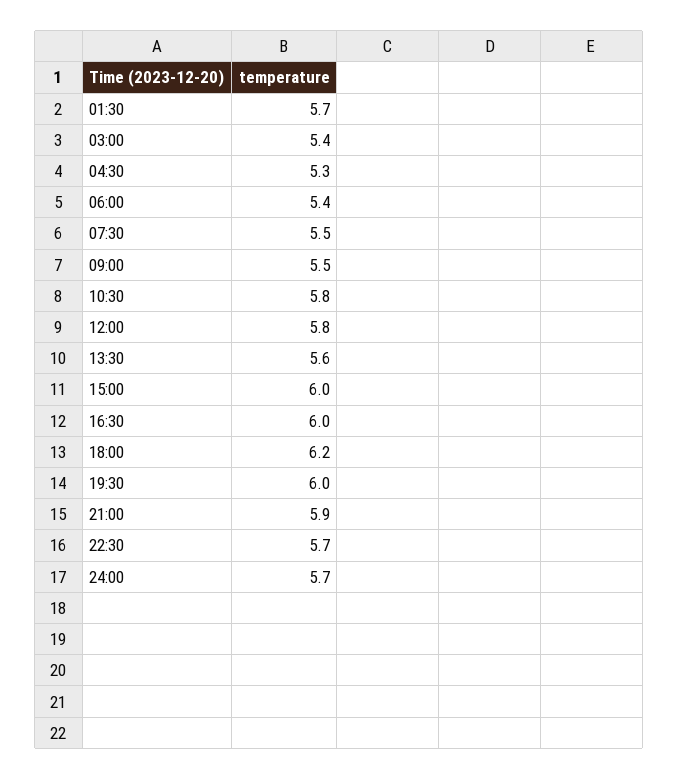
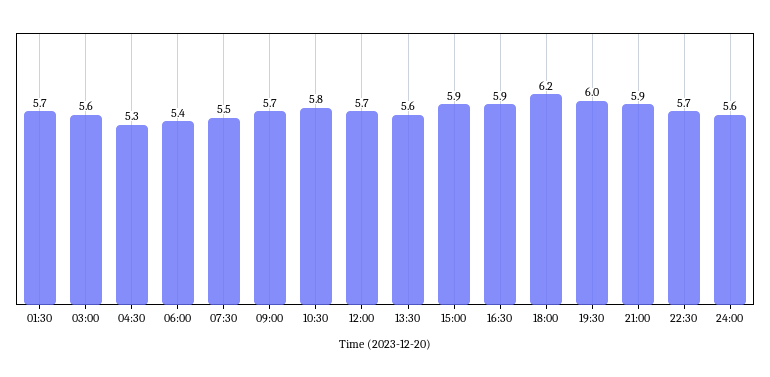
  {
    "01:30": 5.7,
-   "03:00": 5.4,
+   "03:00": 5.6,
    "04:30": 5.3,
    "06:00": 5.4,
    "07:30": 5.5,
-   "09:00": 5.5,
+   "09:00": 5.7,
    "10:30": 5.8,
-   "12:00": 5.8,
+   "12:00": 5.7,
    "13:30": 5.6,
-   "15:00": 6,
+   "15:00": 5.9,
-   "16:30": 6,
+   "16:30": 5.9,
    "18:00": 6.2,
    "19:30": 6,
    "21:00": 5.9,
    "22:30": 5.7,
-   "24:00": 5.7
+   "24:00": 5.6
  }

